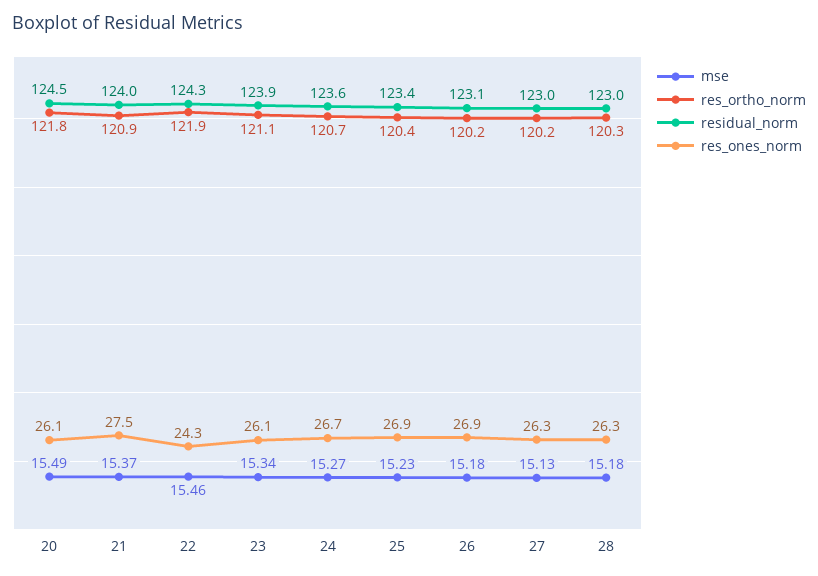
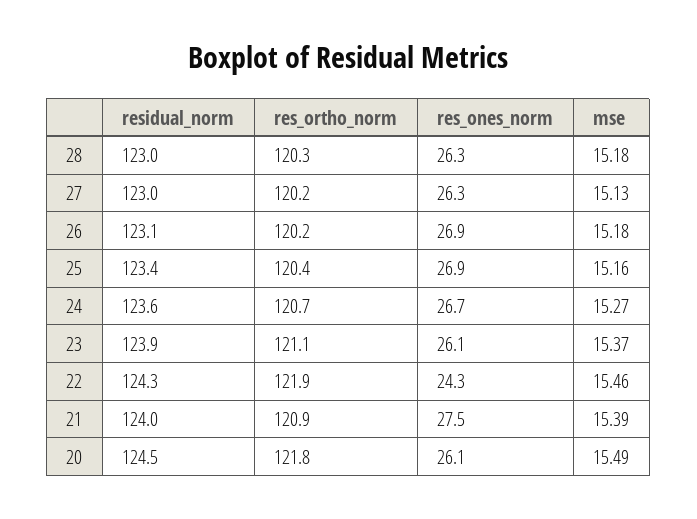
  {
    "mse": {
      "20": 15.49,
-     "21": 15.37,
+     "21": 15.39,
      "22": 15.46,
-     "23": 15.34,
+     "23": 15.37,
      "24": 15.27,
-     "25": 15.23,
+     "25": 15.16,
      "26": 15.18,
      "27": 15.13,
      "28": 15.18
    },
    "res_ortho_norm": {
      "20": 121.8,
      "21": 120.9,
      "22": 121.9,
      "23": 121.1,
      "24": 120.7,
      "25": 120.4,
      "26": 120.2,
      "27": 120.2,
      "28": 120.3
    },
    "residual_norm": {
      "20": 124.5,
      "21": 124,
      "22": 124.3,
      "23": 123.9,
      "24": 123.6,
      "25": 123.4,
      "26": 123.1,
      "27": 123,
      "28": 123
    },
    "res_ones_norm": {
      "20": 26.1,
      "21": 27.5,
      "22": 24.3,
      "23": 26.1,
      "24": 26.7,
      "25": 26.9,
      "26": 26.9,
      "27": 26.3,
      "28": 26.3
    }
  }

